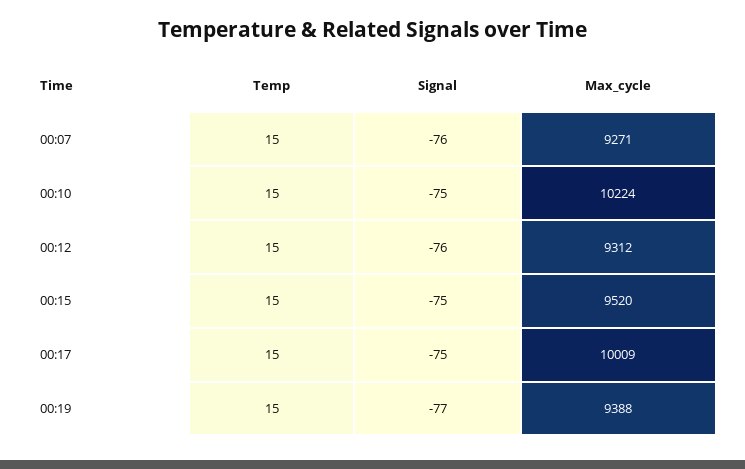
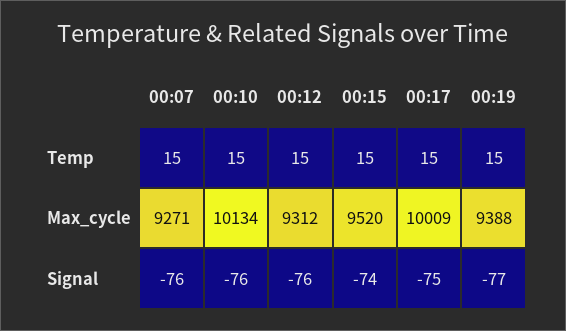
  {
    "Temp": {
      "00:07": 15,
      "00:10": 15,
      "00:12": 15,
      "00:15": 15,
      "00:17": 15,
      "00:19": 15
    },
    "Signal": {
      "00:07": -76,
-     "00:10": -75,
+     "00:10": -76,
      "00:12": -76,
-     "00:15": -75,
+     "00:15": -74,
      "00:17": -75,
      "00:19": -77
    },
    "Max_cycle": {
      "00:07": 9271,
-     "00:10": 10224,
+     "00:10": 10134,
      "00:12": 9312,
      "00:15": 9520,
      "00:17": 10009,
      "00:19": 9388
    }
  }

